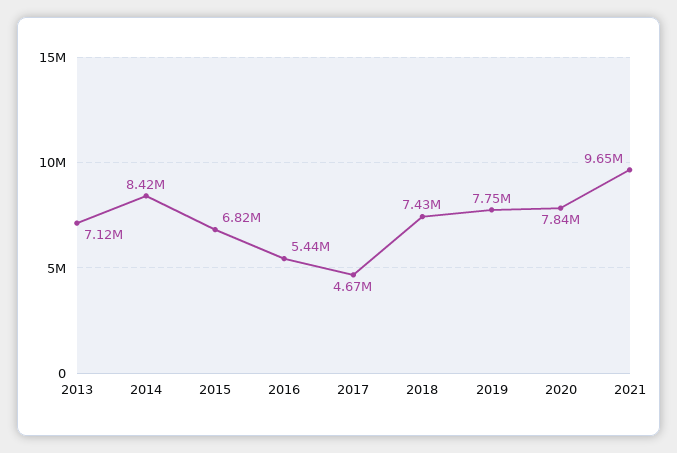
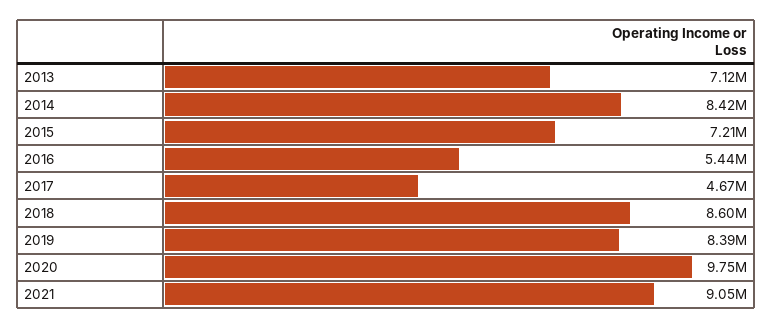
  {
    "2013": 7120000,
    "2014": 8420000,
-   "2015": 6820000,
+   "2015": 7210000,
    "2016": 5440000,
    "2017": 4670000,
-   "2018": 7430000,
+   "2018": 8600000,
-   "2019": 7750000,
+   "2019": 8390000,
-   "2020": 7840000,
+   "2020": 9750000,
-   "2021": 9650000
+   "2021": 9050000
  }

